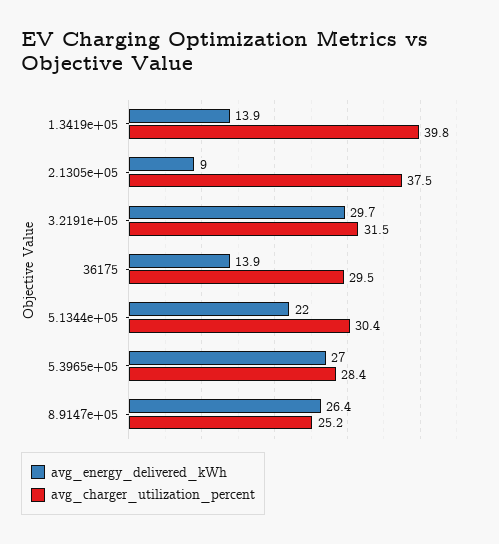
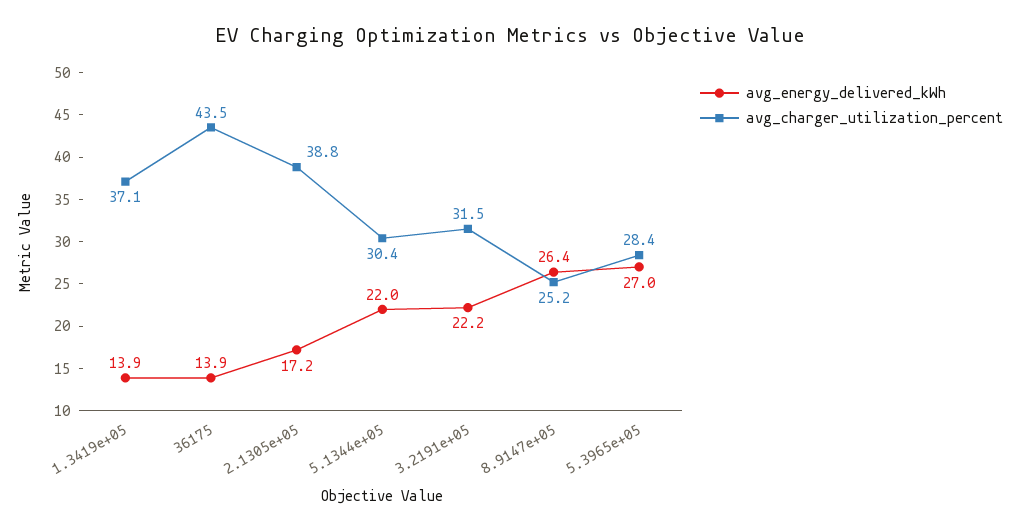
  {
    "avg_energy_delivered_kWh": {
      "1.3419e+05": 13.9,
-     "2.1305e+05": 9,
+     "2.1305e+05": 17.2,
-     "3.2191e+05": 29.7,
+     "3.2191e+05": 22.2,
      "36175": 13.9,
      "5.1344e+05": 22,
      "5.3965e+05": 27,
      "8.9147e+05": 26.4
    },
    "avg_charger_utilization_percent": {
-     "1.3419e+05": 39.8,
+     "1.3419e+05": 37.1,
-     "2.1305e+05": 37.5,
+     "2.1305e+05": 38.8,
      "3.2191e+05": 31.5,
-     "36175": 29.5,
+     "36175": 43.5,
      "5.1344e+05": 30.4,
      "5.3965e+05": 28.4,
      "8.9147e+05": 25.2
    }
  }

